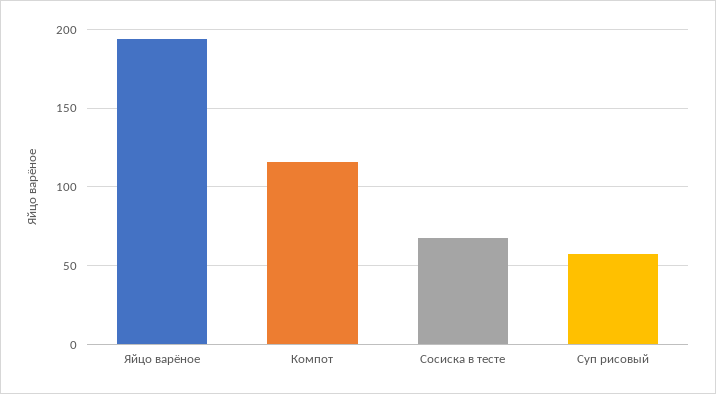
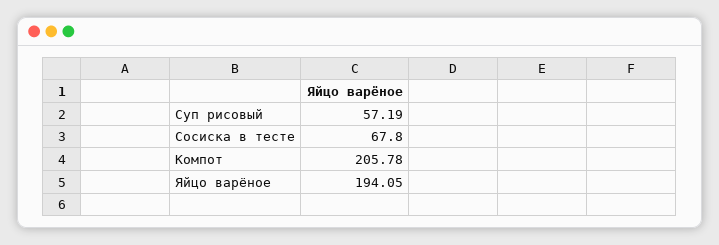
  {
    "Яйцо варёное": 194.05,
-   "Компот": 115,
+   "Компот": 205.78,
    "Сосиска в тесте": 67.8,
    "Суп рисовый": 57.19
  }

